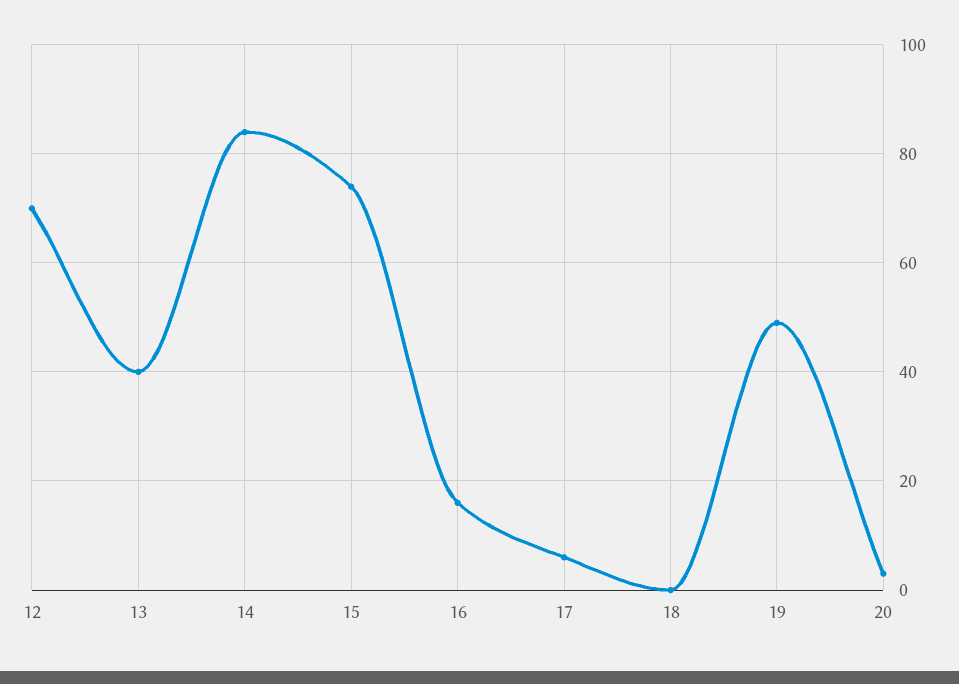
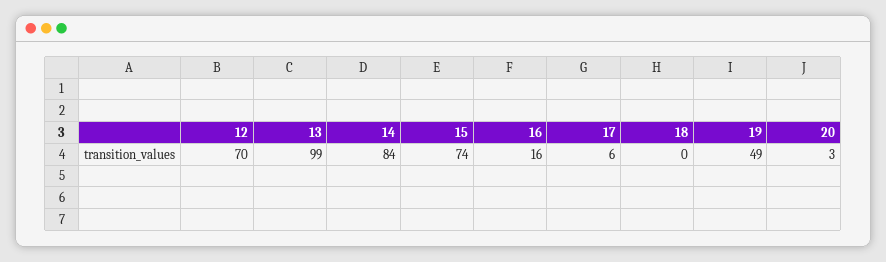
  {
    "12": 70,
-   "13": 40,
+   "13": 99,
    "14": 84,
    "15": 74,
    "16": 16,
    "17": 6,
    "18": 0,
    "19": 49,
    "20": 3
  }

